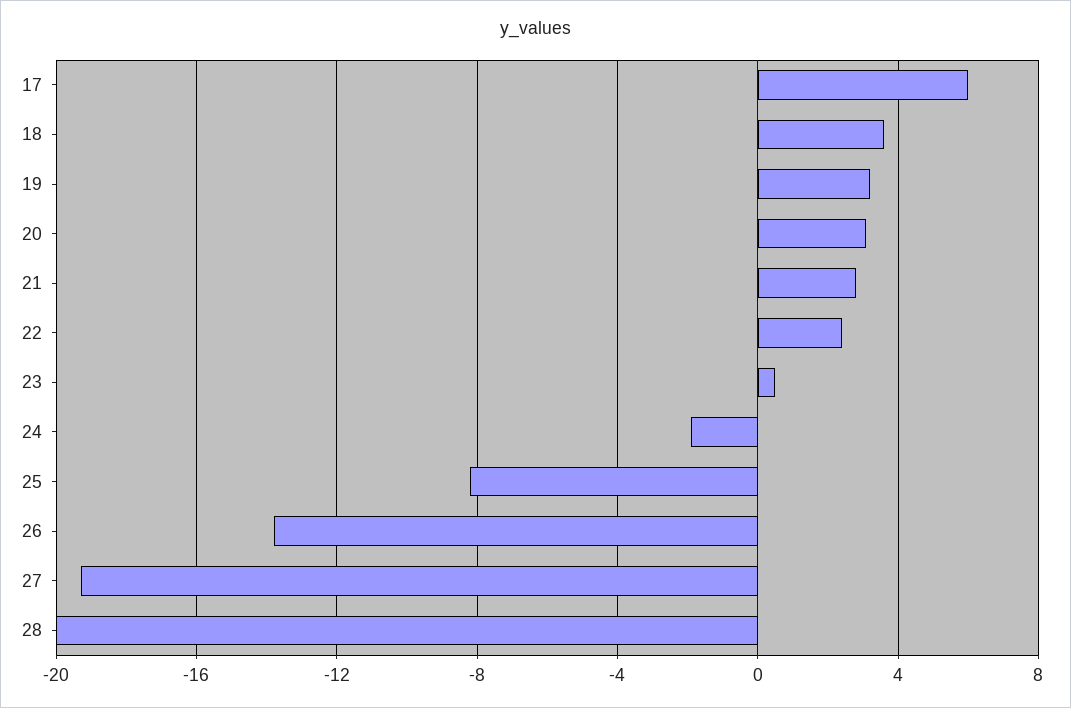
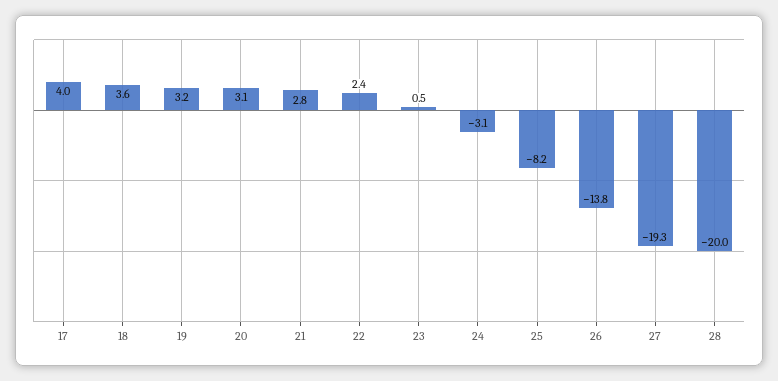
  {
-   "17": 6,
+   "17": 4,
    "18": 3.6,
    "19": 3.2,
    "20": 3.1,
    "21": 2.8,
    "22": 2.4,
    "23": 0.5,
-   "24": -2,
+   "24": -3.1,
    "25": -8.2,
    "26": -13.8,
    "27": -19.3,
    "28": -20
  }

